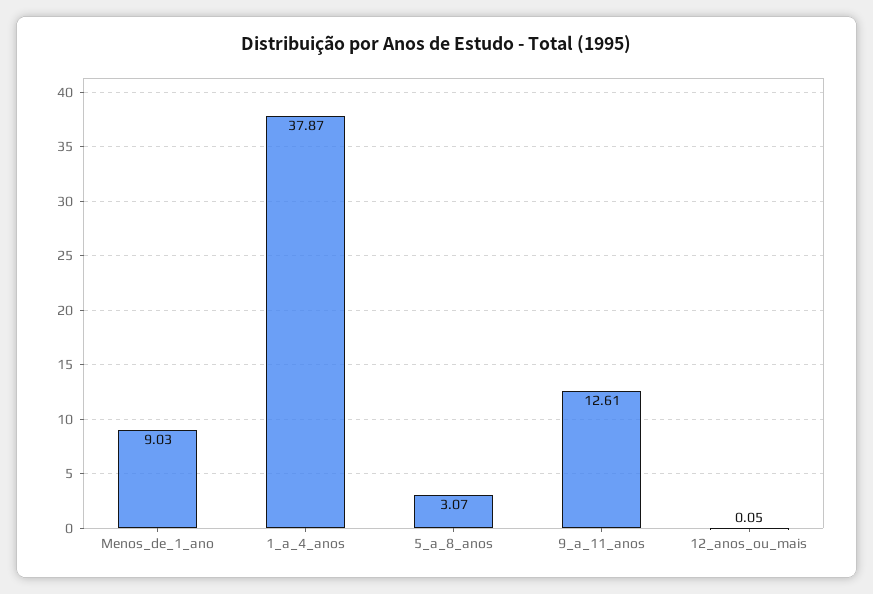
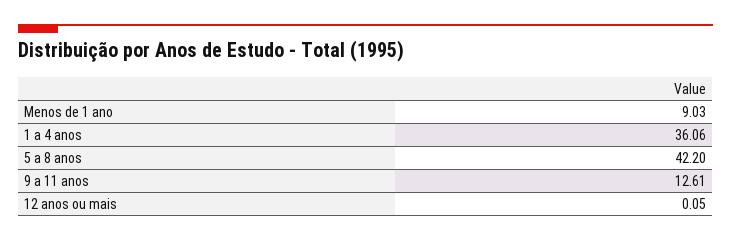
  {
    "Menos_de_1_ano": 9.03,
-   "1_a_4_anos": 37.87,
+   "1_a_4_anos": 36.06,
-   "5_a_8_anos": 3.07,
+   "5_a_8_anos": 42.2,
    "9_a_11_anos": 12.61,
    "12_anos_ou_mais": 0.05
  }

